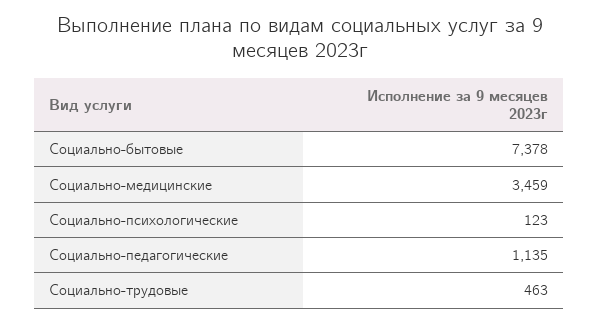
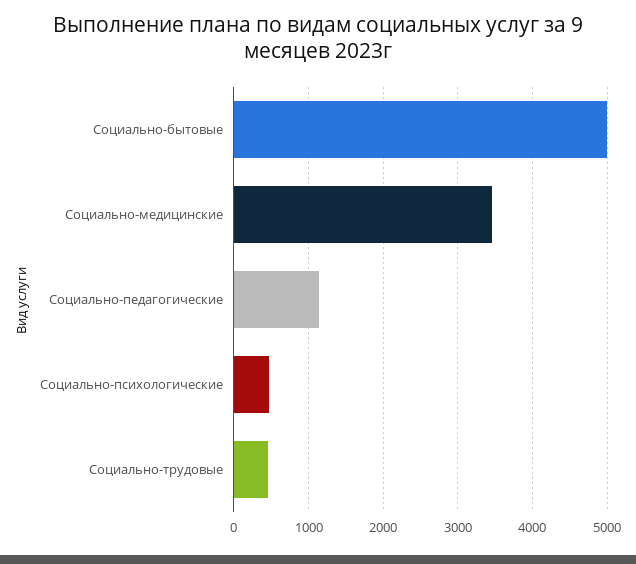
  {
-   "Социально-бытовые": 7378,
+   "Социально-бытовые": 5000,
    "Социально-медицинские": 3459,
-   "Социально-психологические": 123,
+   "Социально-психологические": 500,
    "Социально-педагогические": 1135,
    "Социально-трудовые": 463
  }

